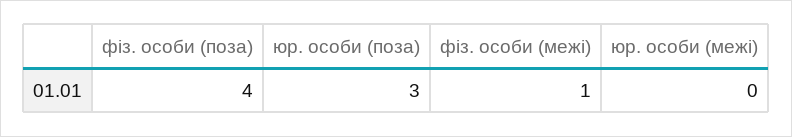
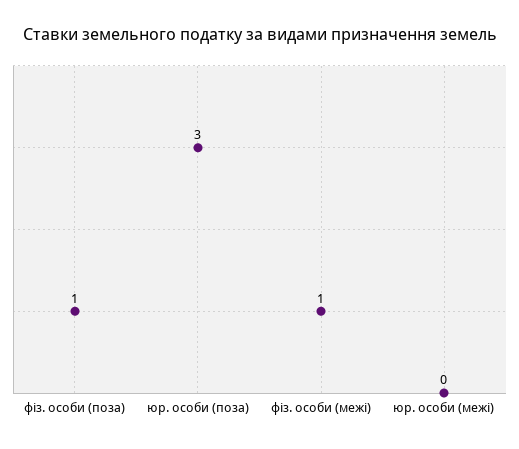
  {
-   "фіз. особи (поза)": 4,
+   "фіз. особи (поза)": 1,
    "юр. особи (поза)": 3,
    "фіз. особи (межі)": 1,
    "юр. особи (межі)": 0
  }

